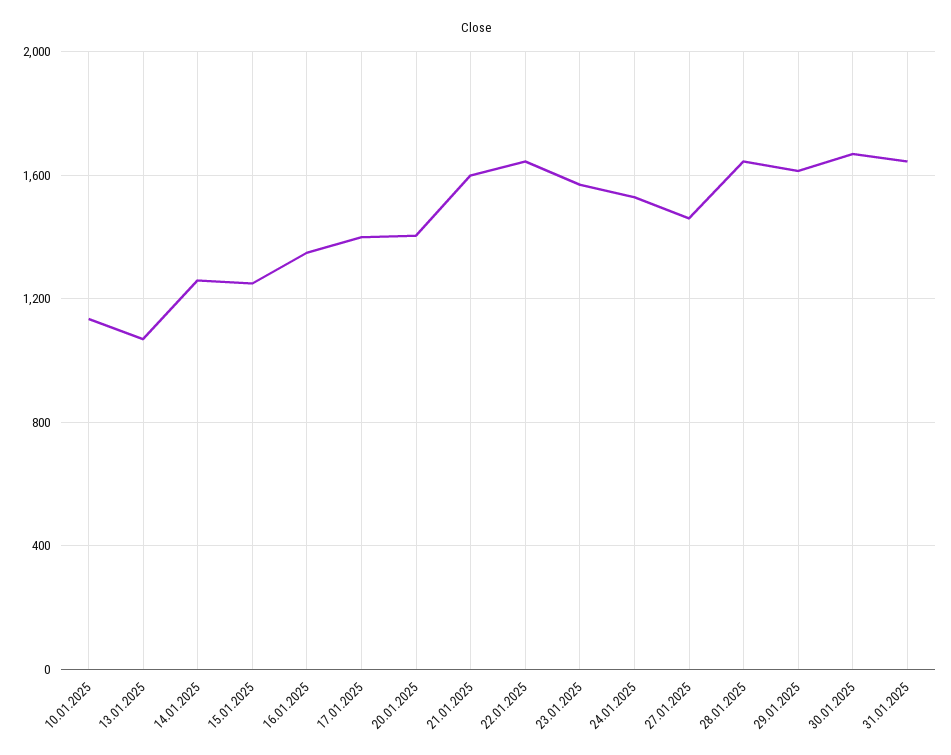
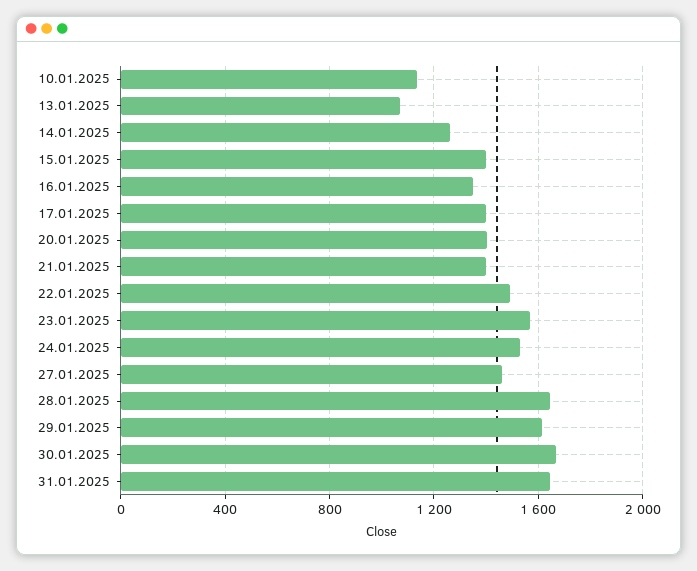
  {
    "10.01.2025": 1150,
    "13.01.2025": 1050,
    "14.01.2025": 1250,
-   "15.01.2025": 1250,
+   "15.01.2025": 1400,
    "16.01.2025": 1350,
    "17.01.2025": 1400,
    "20.01.2025": 1400,
-   "21.01.2025": 1600,
+   "21.01.2025": 1400,
-   "22.01.2025": 1650,
+   "22.01.2025": 1500,
    "23.01.2025": 1550,
    "24.01.2025": 1550,
    "27.01.2025": 1450,
    "28.01.2025": 1650,
    "29.01.2025": 1600,
    "30.01.2025": 1650,
    "31.01.2025": 1650
  }

